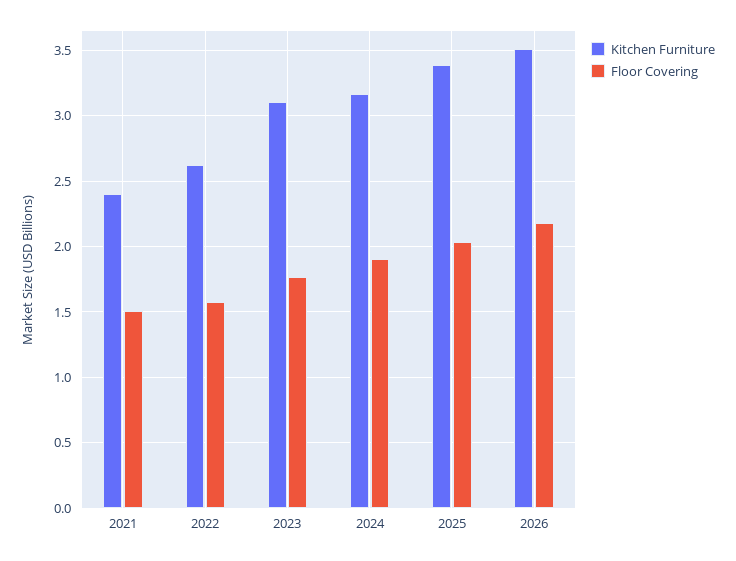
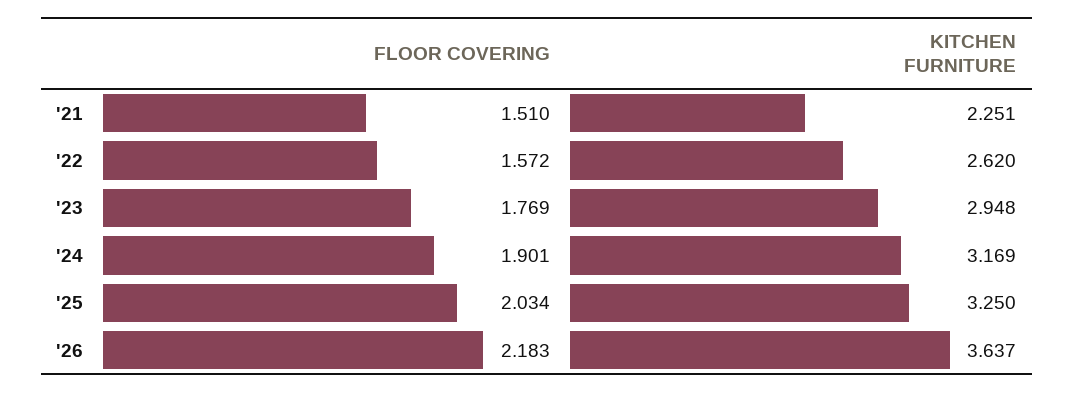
  {
    "Kitchen Furniture": {
-     "2021": 2.4,
+     "2021": 2.251,
      "2022": 2.62,
-     "2023": 3.1,
+     "2023": 2.948,
      "2024": 3.169,
-     "2025": 3.4,
+     "2025": 3.25,
-     "2026": 3.5
+     "2026": 3.637
    },
    "Floor Covering": {
      "2021": 1.51,
      "2022": 1.572,
      "2023": 1.769,
      "2024": 1.901,
      "2025": 2.034,
      "2026": 2.183
    }
  }

